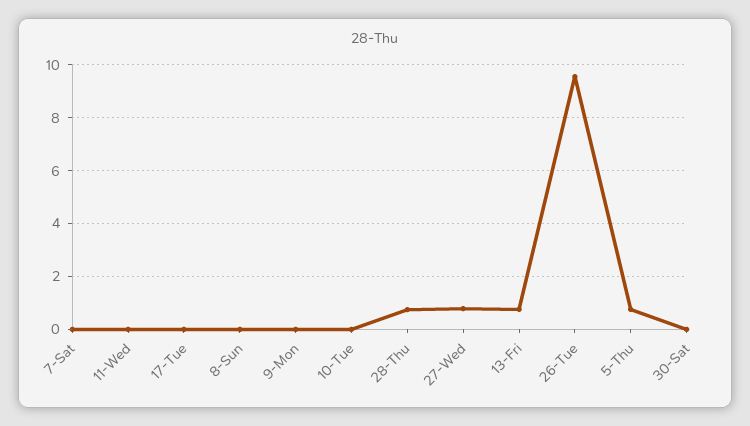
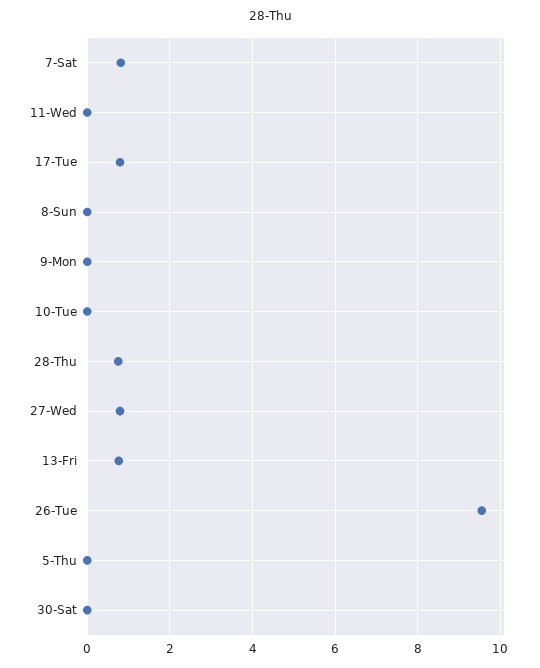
  {
-   "7-Sat": 0,
+   "7-Sat": 0.8,
    "11-Wed": 0,
-   "17-Tue": 0,
+   "17-Tue": 0.8,
    "8-Sun": 0,
    "9-Mon": 0,
    "10-Tue": 0,
    "28-Thu": 0.8,
    "27-Wed": 0.8,
    "13-Fri": 0.8,
    "26-Tue": 9.6,
-   "5-Thu": 0.75,
+   "5-Thu": 0,
    "30-Sat": 0
  }

